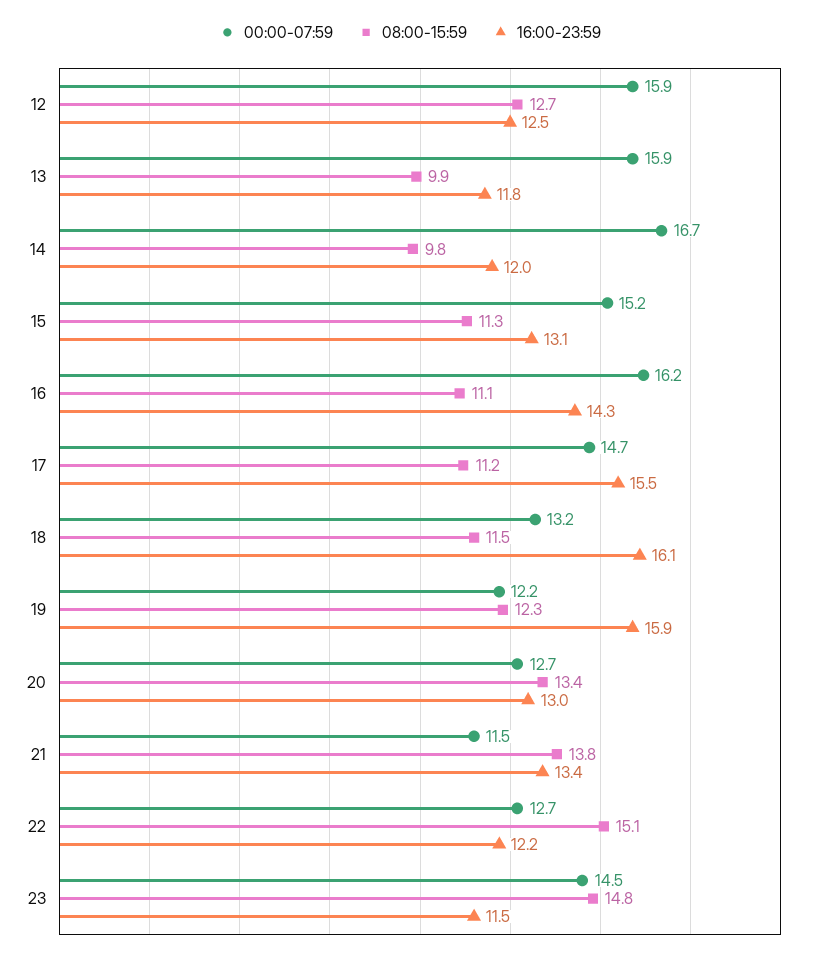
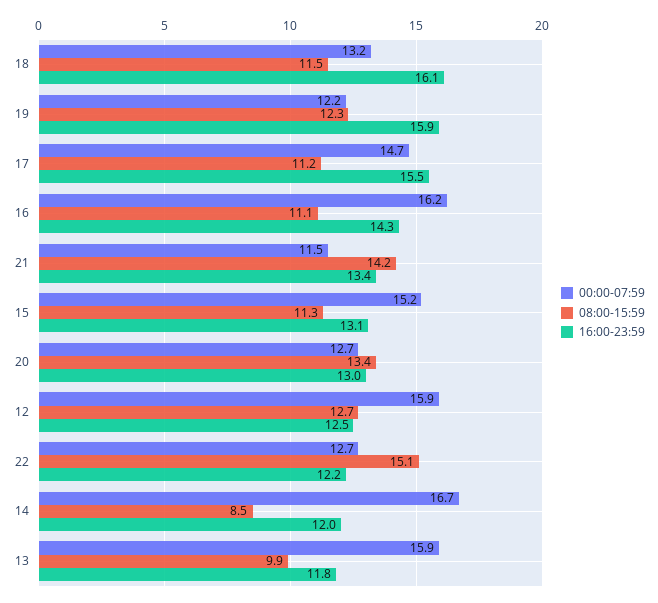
  {
    "00:00-07:59": {
      "12": 15.9,
      "13": 15.9,
      "14": 16.7,
      "15": 15.2,
      "16": 16.2,
      "17": 14.7,
      "18": 13.2,
      "19": 12.2,
      "20": 12.7,
      "21": 11.5,
-     "22": 12.7,
+     "22": 12.7
-     "23": 14.5
    },
    "08:00-15:59": {
      "12": 12.7,
      "13": 9.9,
-     "14": 9.8,
+     "14": 8.5,
      "15": 11.3,
      "16": 11.1,
      "17": 11.2,
      "18": 11.5,
      "19": 12.3,
      "20": 13.4,
-     "21": 13.8,
+     "21": 14.2,
-     "22": 15.1,
+     "22": 15.1
-     "23": 14.8
    },
    "16:00-23:59": {
      "12": 12.5,
      "13": 11.8,
      "14": 12,
      "15": 13.1,
      "16": 14.3,
      "17": 15.5,
      "18": 16.1,
      "19": 15.9,
      "20": 13,
      "21": 13.4,
-     "22": 12.2,
+     "22": 12.2
-     "23": 11.5
    }
  }

